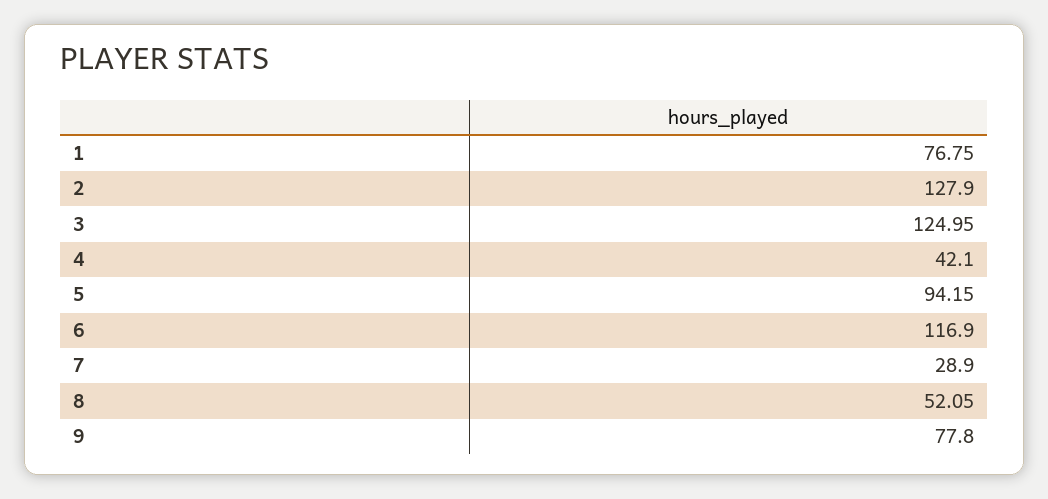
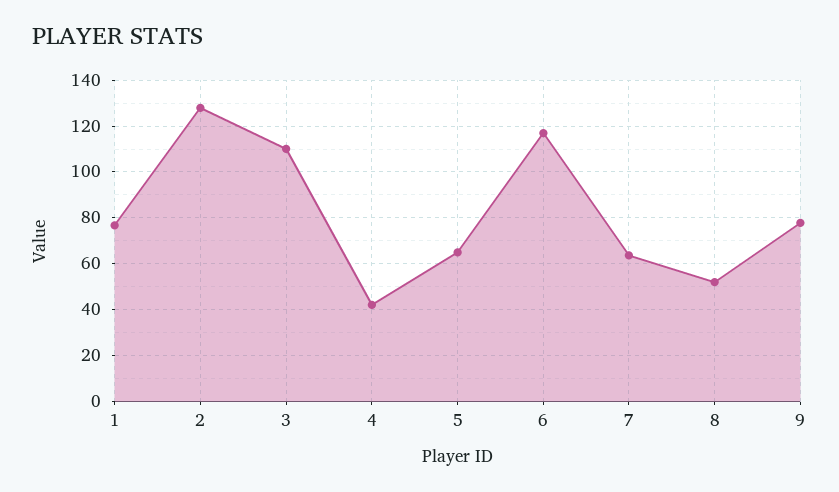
  {
    "1": 76.75,
    "2": 127.9,
-   "3": 124.95,
+   "3": 110,
    "4": 42.1,
-   "5": 94.15,
+   "5": 65,
    "6": 116.9,
-   "7": 28.9,
+   "7": 65,
    "8": 52.05,
    "9": 77.8
  }

